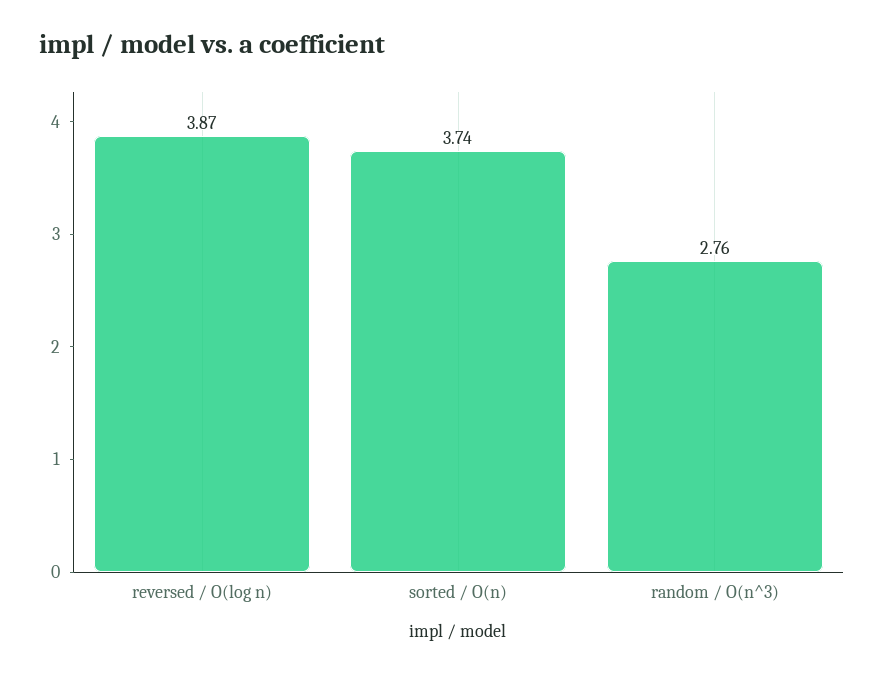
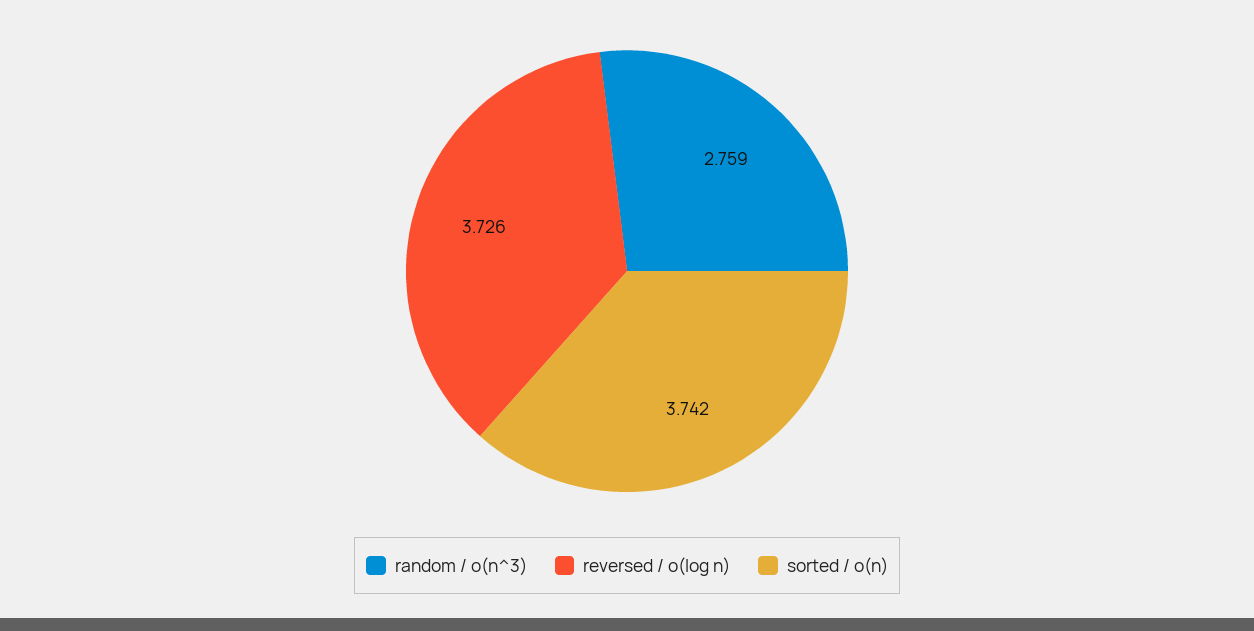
  {
-   "reversed / O(log n)": 3.87,
+   "reversed / O(log n)": 3.726,
    "sorted / O(n)": 3.742,
    "random / O(n^3)": 2.759
  }

